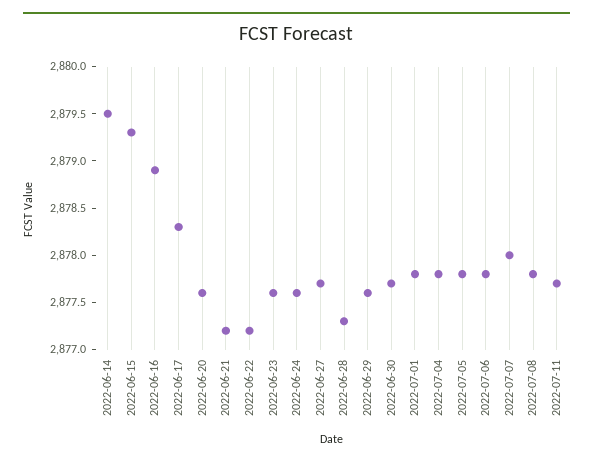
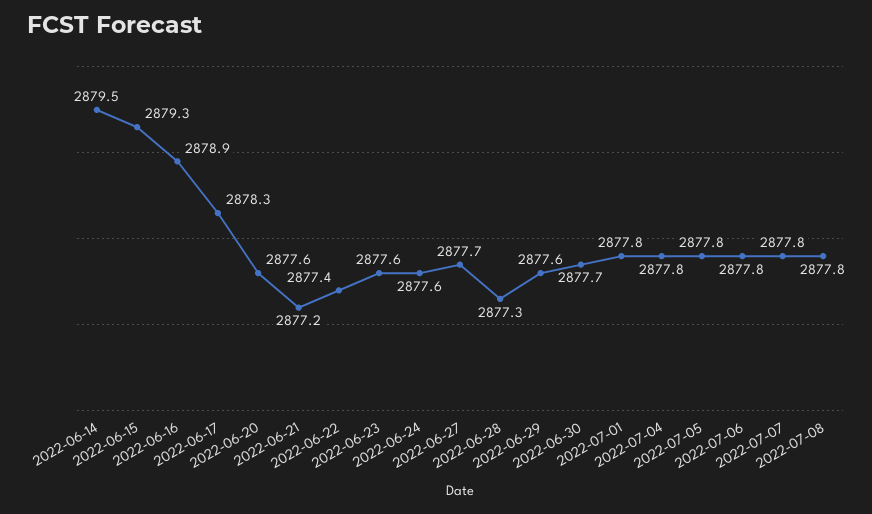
  {
    "2022-06-14": 2879.5,
    "2022-06-15": 2879.3,
    "2022-06-16": 2878.9,
    "2022-06-17": 2878.3,
    "2022-06-20": 2877.6,
    "2022-06-21": 2877.2,
-   "2022-06-22": 2877.2,
+   "2022-06-22": 2877.4,
    "2022-06-23": 2877.6,
    "2022-06-24": 2877.6,
    "2022-06-27": 2877.7,
    "2022-06-28": 2877.3,
    "2022-06-29": 2877.6,
    "2022-06-30": 2877.7,
    "2022-07-01": 2877.8,
    "2022-07-04": 2877.8,
    "2022-07-05": 2877.8,
    "2022-07-06": 2877.8,
-   "2022-07-07": 2878,
+   "2022-07-07": 2877.8,
-   "2022-07-08": 2877.8,
+   "2022-07-08": 2877.8
-   "2022-07-11": 2877.7
  }

